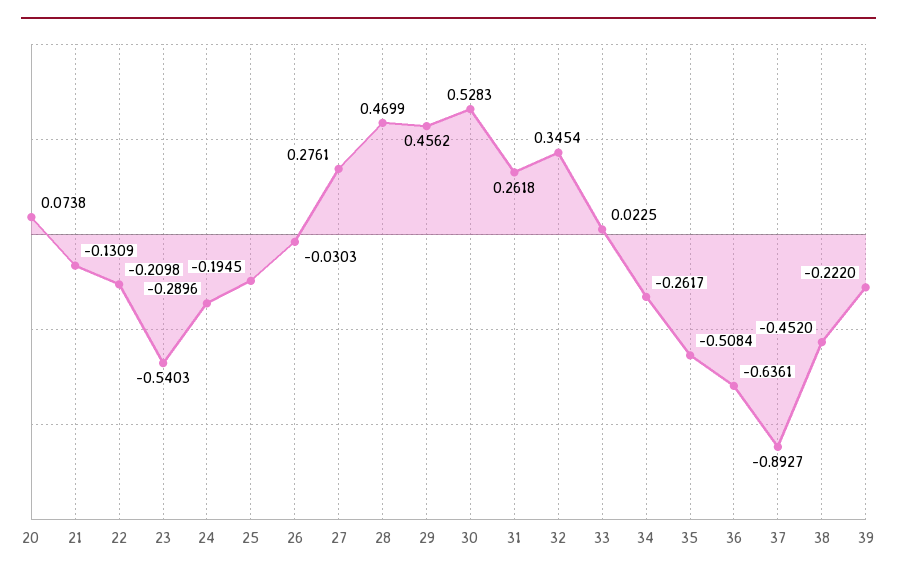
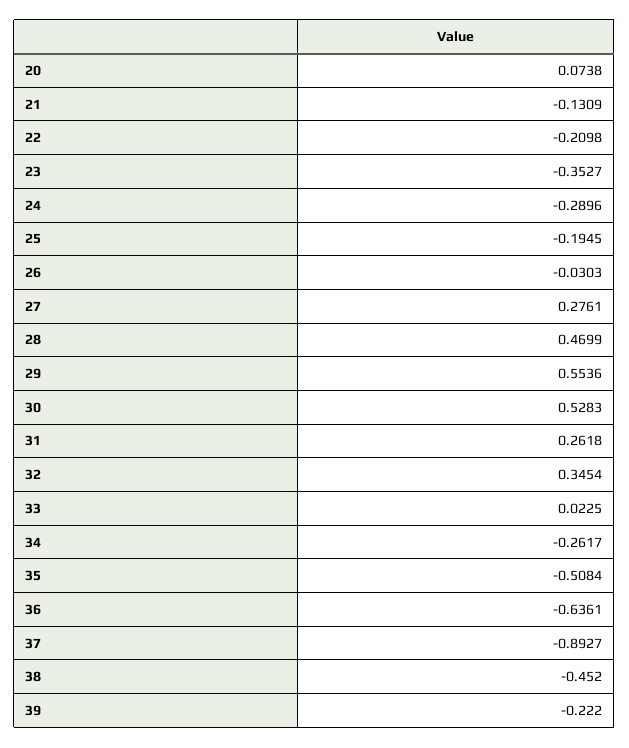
  {
    "20": 0.0738,
    "21": -0.1309,
    "22": -0.2098,
-   "23": -0.5403,
+   "23": -0.3527,
    "24": -0.2896,
    "25": -0.1945,
    "26": -0.0303,
    "27": 0.2761,
    "28": 0.4699,
-   "29": 0.4562,
+   "29": 0.5536,
    "30": 0.5283,
    "31": 0.2618,
    "32": 0.3454,
    "33": 0.0225,
    "34": -0.2617,
    "35": -0.5084,
    "36": -0.6361,
    "37": -0.8927,
    "38": -0.452,
    "39": -0.222
  }

